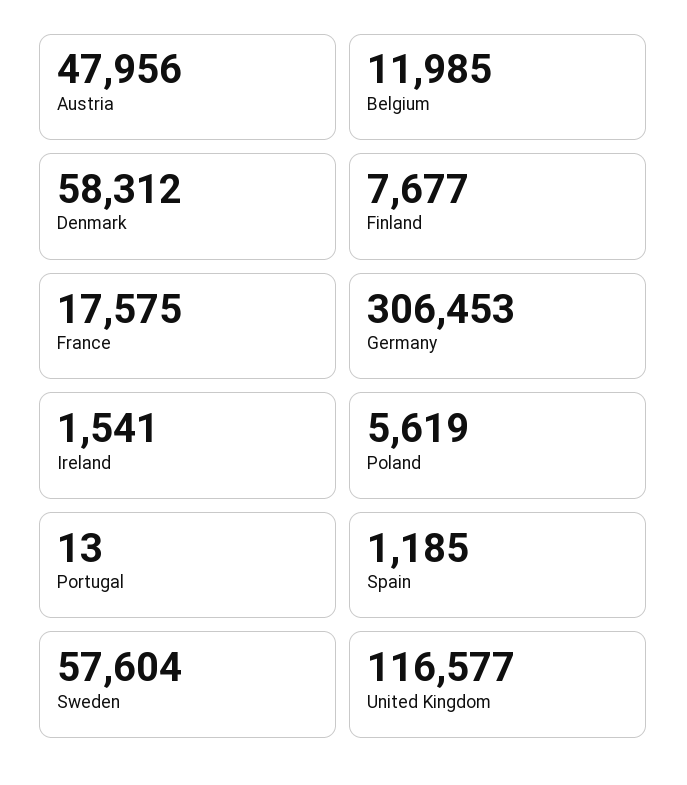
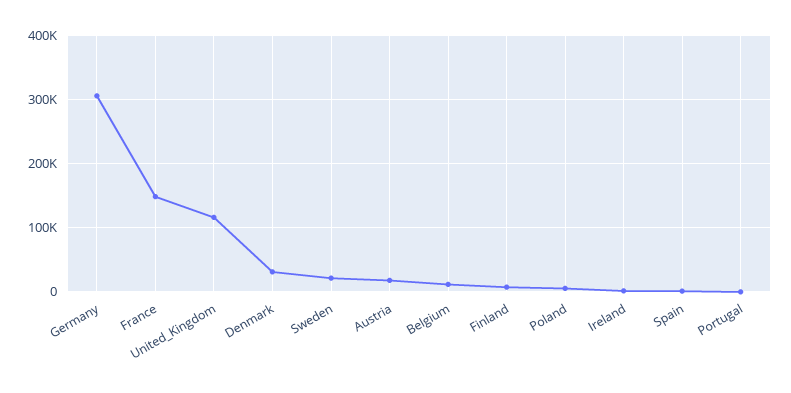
  {
-   "Austria": 47956,
+   "Austria": 20000,
    "Belgium": 11985,
-   "Denmark": 58312,
+   "Denmark": 30000,
    "Finland": 7677,
-   "France": 17575,
+   "France": 150000,
    "Germany": 306453,
    "Ireland": 1541,
    "Poland": 5619,
    "Portugal": 13,
    "Spain": 1185,
-   "Sweden": 57604,
+   "Sweden": 20000,
    "United Kingdom": 116577
  }

